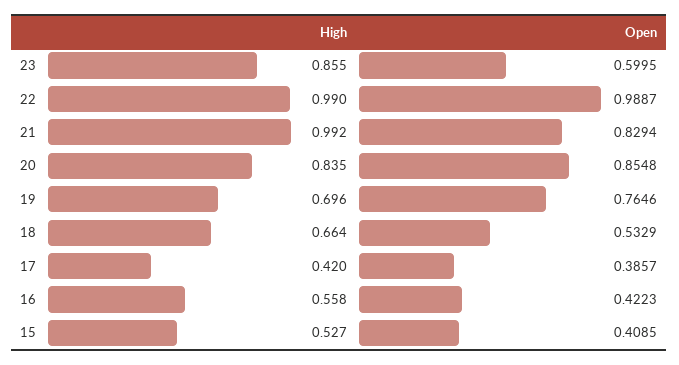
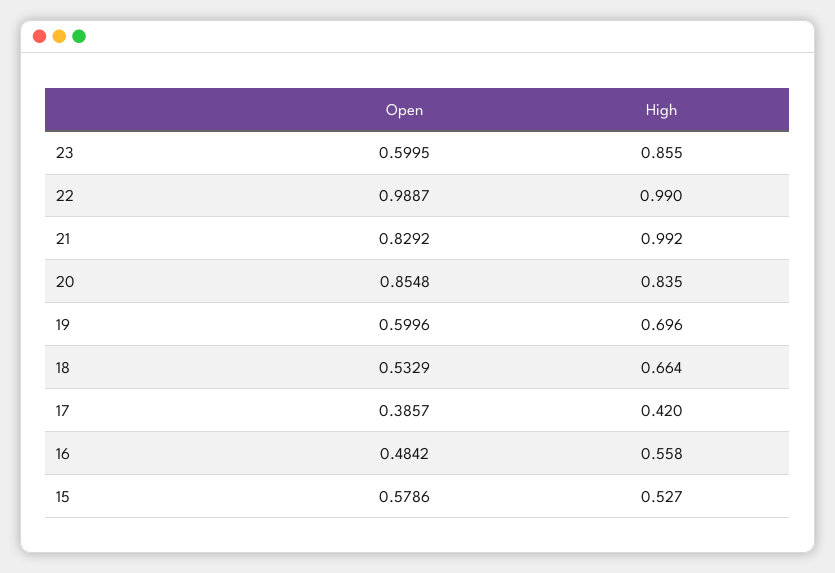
  {
    "High": {
      "23": 0.855,
      "22": 0.99,
      "21": 0.992,
      "20": 0.835,
      "19": 0.696,
      "18": 0.664,
      "17": 0.42,
      "16": 0.558,
      "15": 0.527
    },
    "Open": {
      "23": 0.5995,
      "22": 0.9887,
-     "21": 0.8294,
+     "21": 0.8292,
      "20": 0.8548,
-     "19": 0.7646,
+     "19": 0.5996,
      "18": 0.5329,
      "17": 0.3857,
-     "16": 0.4223,
+     "16": 0.4842,
-     "15": 0.4085
+     "15": 0.5786
    }
  }

